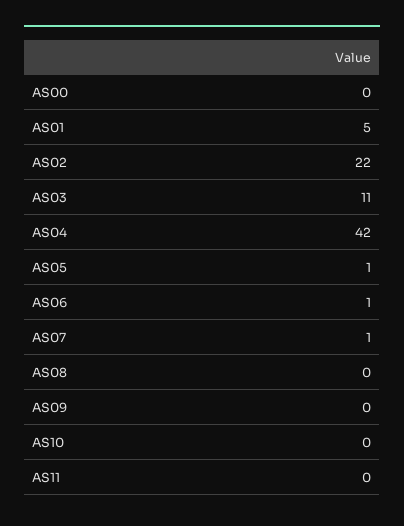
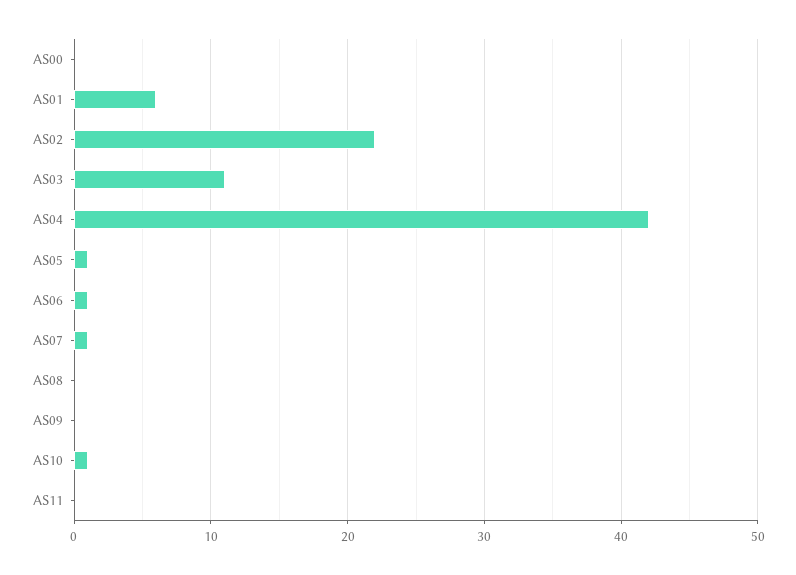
  {
    "AS00": 0,
-   "AS01": 5,
+   "AS01": 6,
    "AS02": 22,
    "AS03": 11,
    "AS04": 42,
    "AS05": 1,
    "AS06": 1,
    "AS07": 1,
    "AS08": 0,
    "AS09": 0,
-   "AS10": 0,
+   "AS10": 1,
    "AS11": 0
  }

